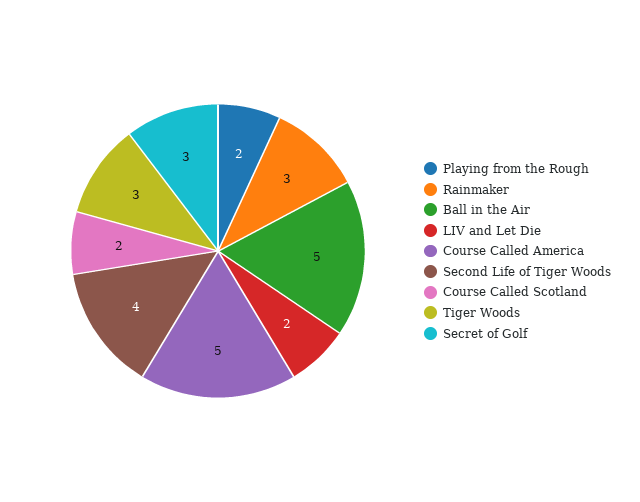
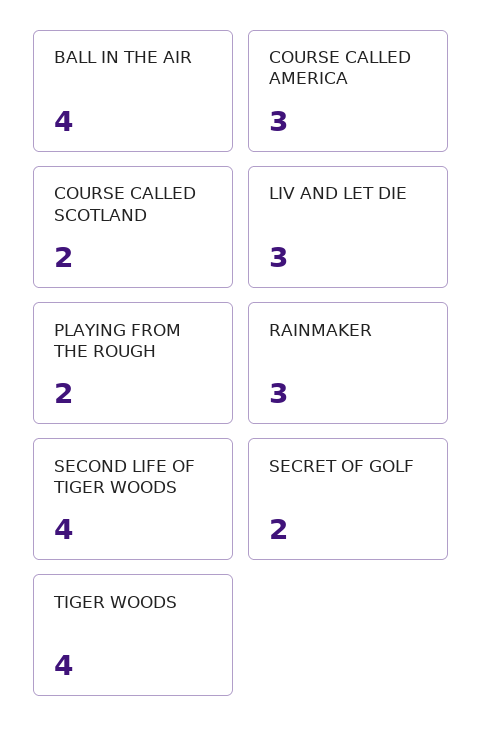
  {
    "Playing from the Rough": 2,
    "Rainmaker": 3,
-   "Ball in the Air": 5,
+   "Ball in the Air": 4,
-   "LIV and Let Die": 2,
+   "LIV and Let Die": 3,
-   "Course Called America": 5,
+   "Course Called America": 3,
    "Second Life of Tiger Woods": 4,
    "Course Called Scotland": 2,
-   "Tiger Woods": 3,
+   "Tiger Woods": 4,
-   "Secret of Golf": 3
+   "Secret of Golf": 2
  }

